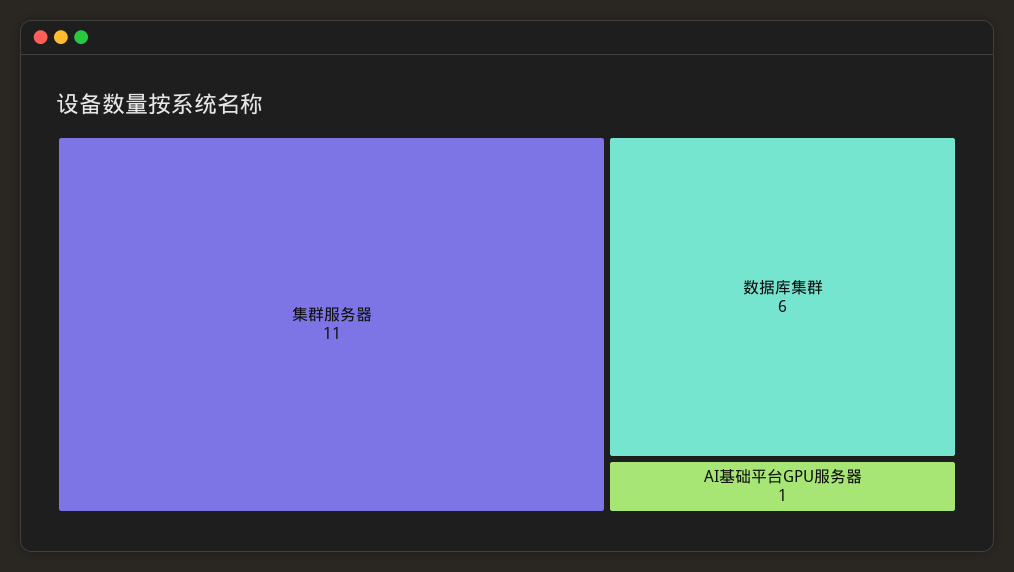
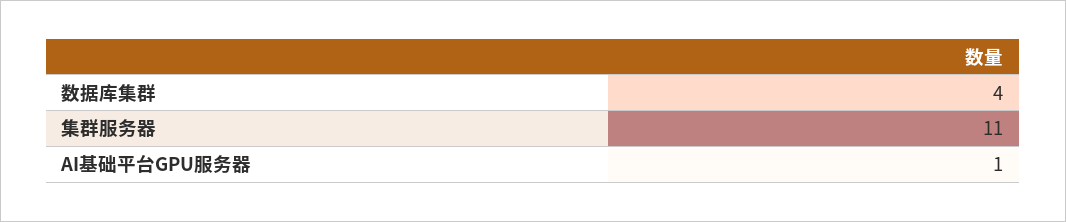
  {
    "集群服务器": 11,
-   "数据库集群": 6,
+   "数据库集群": 4,
    "AI基础平台GPU服务器": 1
  }

